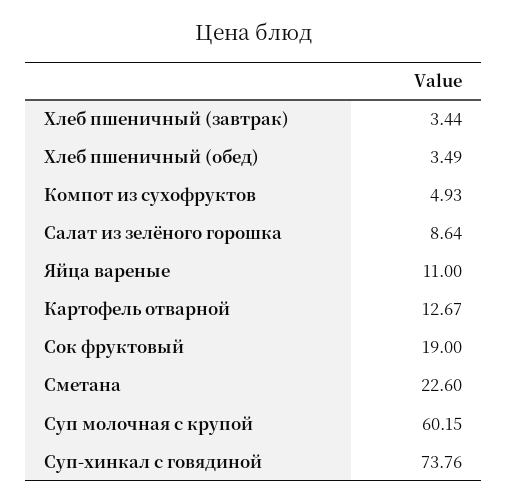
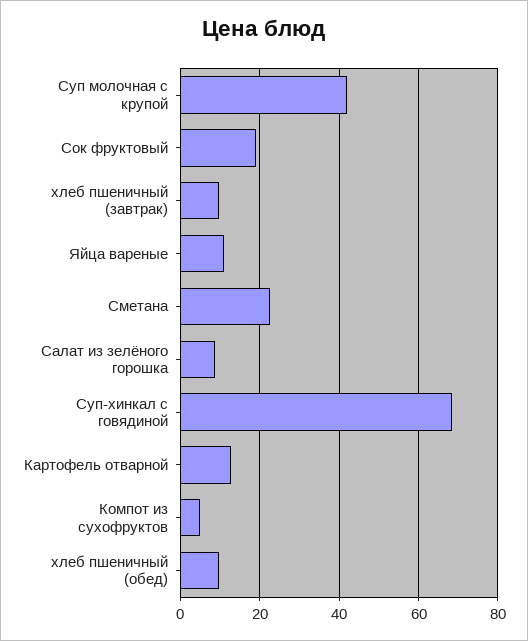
  {
-   "Хлеб пшеничный (завтрак)": 3.44,
+   "Хлеб пшеничный (завтрак)": 10,
-   "Хлеб пшеничный (обед)": 3.49,
+   "Хлеб пшеничный (обед)": 10,
    "Компот из сухофруктов": 4.93,
    "Салат из зелёного горошка": 8.64,
    "Яйца вареные": 11,
    "Картофель отварной": 12.67,
    "Сок фруктовый": 19,
    "Сметана": 22.6,
-   "Суп молочная с крупой": 60.15,
+   "Суп молочная с крупой": 42,
-   "Суп-хинкал с говядиной": 73.76
+   "Суп-хинкал с говядиной": 68
  }

